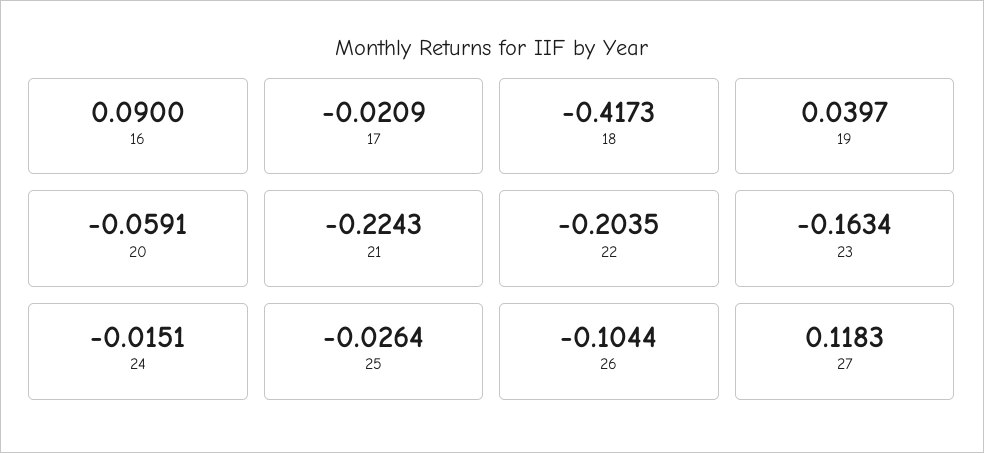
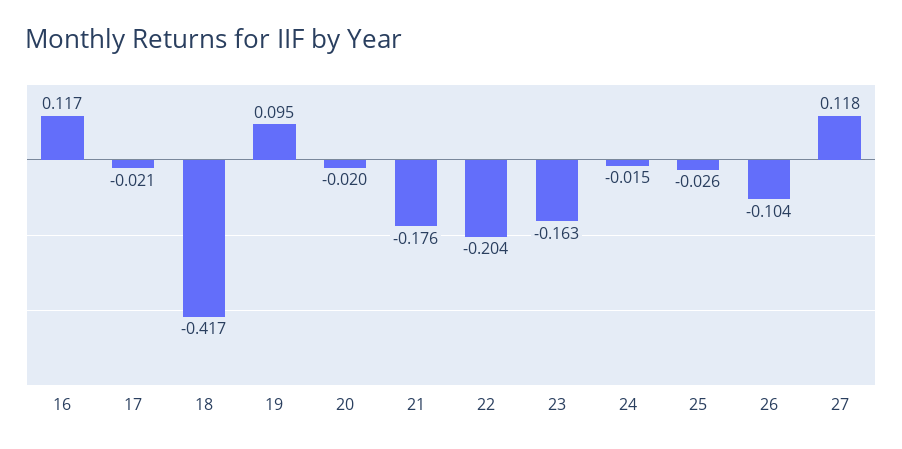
  {
-   "16": 0.09,
+   "16": 0.117,
    "17": -0.0209,
    "18": -0.4173,
-   "19": 0.0397,
+   "19": 0.095,
-   "20": -0.0591,
+   "20": -0.02,
-   "21": -0.2243,
+   "21": -0.176,
    "22": -0.2035,
    "23": -0.1634,
    "24": -0.0151,
    "25": -0.0264,
    "26": -0.1044,
    "27": 0.1183
  }

